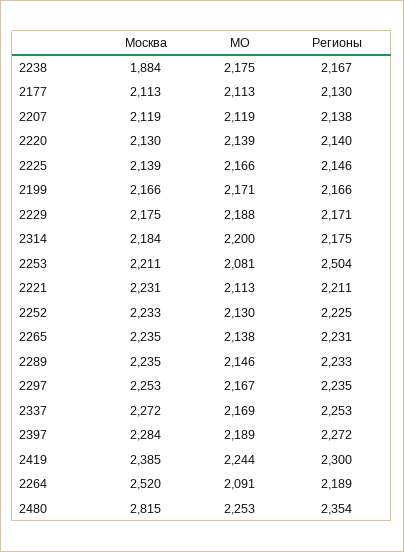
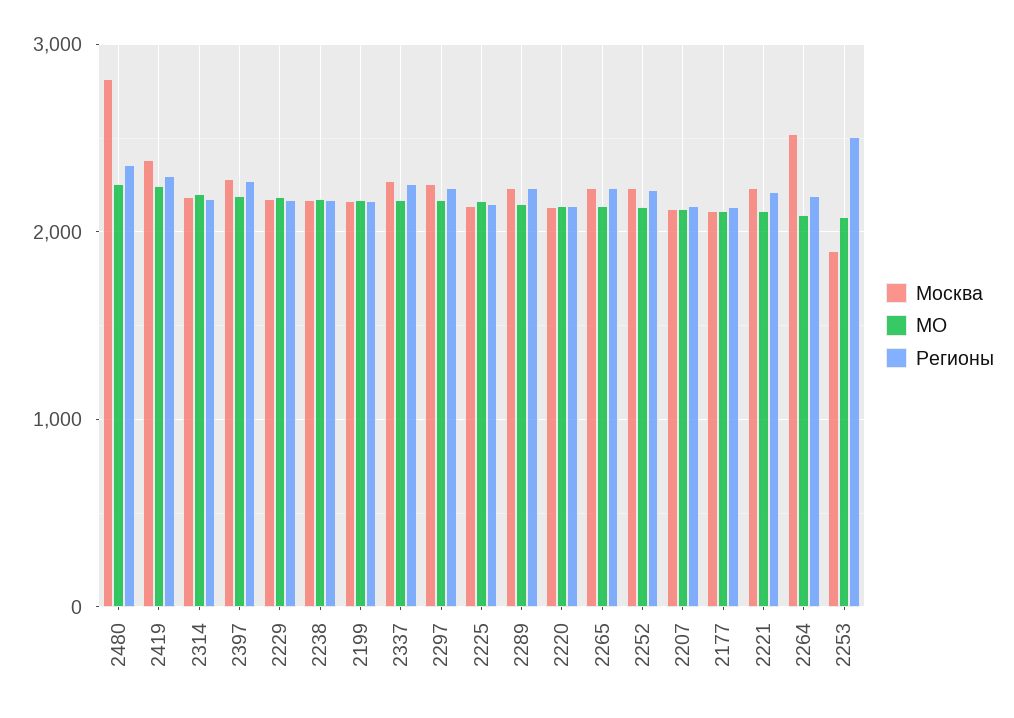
  {
    "Москва": {
-     "2238": 1884,
+     "2238": 2200,
      "2177": 2113,
      "2207": 2119,
      "2220": 2130,
      "2225": 2139,
      "2199": 2166,
      "2229": 2175,
      "2314": 2184,
-     "2253": 2211,
+     "2253": 1900,
      "2221": 2231,
      "2252": 2233,
      "2265": 2235,
      "2289": 2235,
      "2297": 2253,
      "2337": 2272,
      "2397": 2284,
      "2419": 2385,
      "2264": 2520,
      "2480": 2815
    },
    "МО": {
      "2238": 2175,
      "2177": 2113,
      "2207": 2119,
      "2220": 2139,
      "2225": 2166,
      "2199": 2171,
      "2229": 2188,
      "2314": 2200,
      "2253": 2081,
      "2221": 2113,
      "2252": 2130,
      "2265": 2138,
      "2289": 2146,
      "2297": 2167,
      "2337": 2169,
      "2397": 2189,
      "2419": 2244,
      "2264": 2091,
      "2480": 2253
    },
    "Регионы": {
      "2238": 2167,
      "2177": 2130,
      "2207": 2138,
      "2220": 2140,
      "2225": 2146,
      "2199": 2166,
      "2229": 2171,
      "2314": 2175,
      "2253": 2504,
      "2221": 2211,
      "2252": 2225,
      "2265": 2231,
      "2289": 2233,
      "2297": 2235,
      "2337": 2253,
      "2397": 2272,
      "2419": 2300,
      "2264": 2189,
      "2480": 2354
    }
  }

